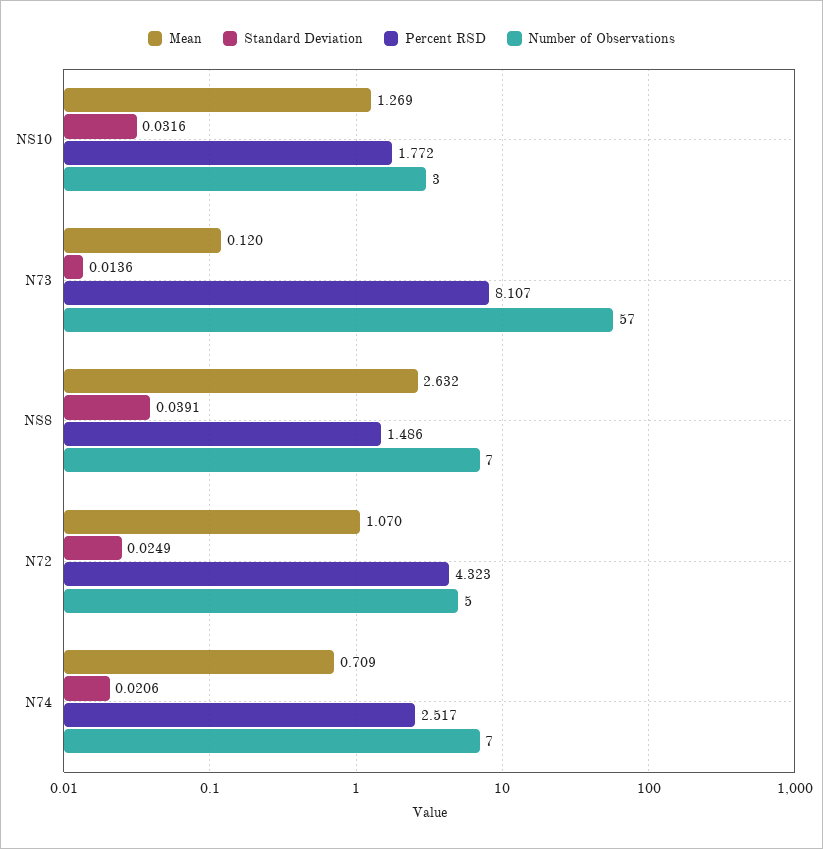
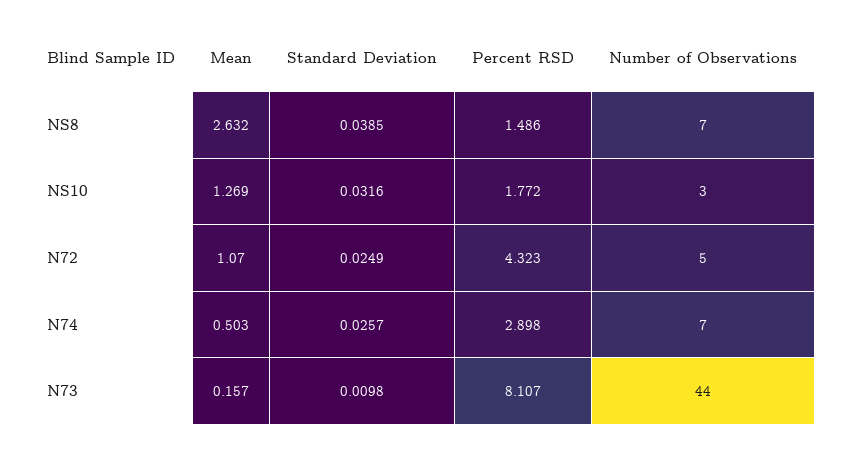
  {
    "Mean": {
      "NS10": 1.269,
-     "N73": 0.12,
+     "N73": 0.157,
      "NS8": 2.632,
      "N72": 1.07,
-     "N74": 0.709
+     "N74": 0.503
    },
    "Standard Deviation": {
      "NS10": 0.0316,
-     "N73": 0.0136,
+     "N73": 0.0098,
-     "NS8": 0.0391,
+     "NS8": 0.0385,
      "N72": 0.0249,
-     "N74": 0.0206
+     "N74": 0.0257
    },
    "Percent RSD": {
      "NS10": 1.772,
      "N73": 8.107,
      "NS8": 1.486,
      "N72": 4.323,
-     "N74": 2.517
+     "N74": 2.898
    },
    "Number of Observations": {
      "NS10": 3,
-     "N73": 57,
+     "N73": 44,
      "NS8": 7,
      "N72": 5,
      "N74": 7
    }
  }

